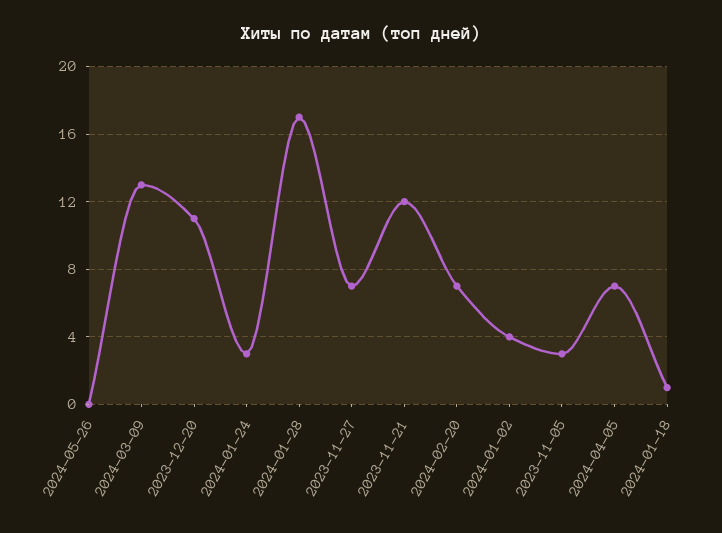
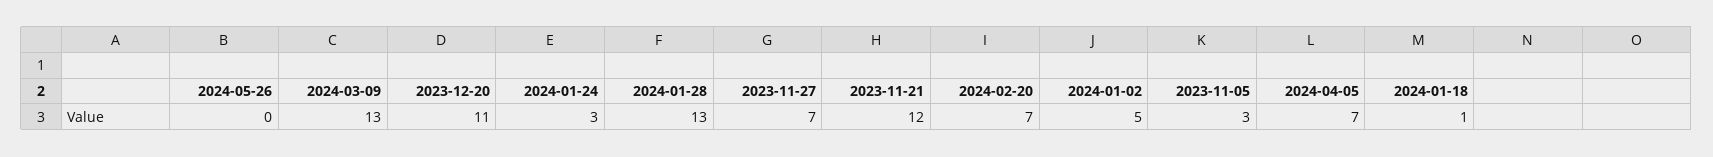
  {
    "2024-05-26": 0,
    "2024-03-09": 13,
    "2023-12-20": 11,
    "2024-01-24": 3,
-   "2024-01-28": 17,
+   "2024-01-28": 13,
    "2023-11-27": 7,
    "2023-11-21": 12,
    "2024-02-20": 7,
-   "2024-01-02": 4,
+   "2024-01-02": 5,
    "2023-11-05": 3,
    "2024-04-05": 7,
    "2024-01-18": 1
  }

